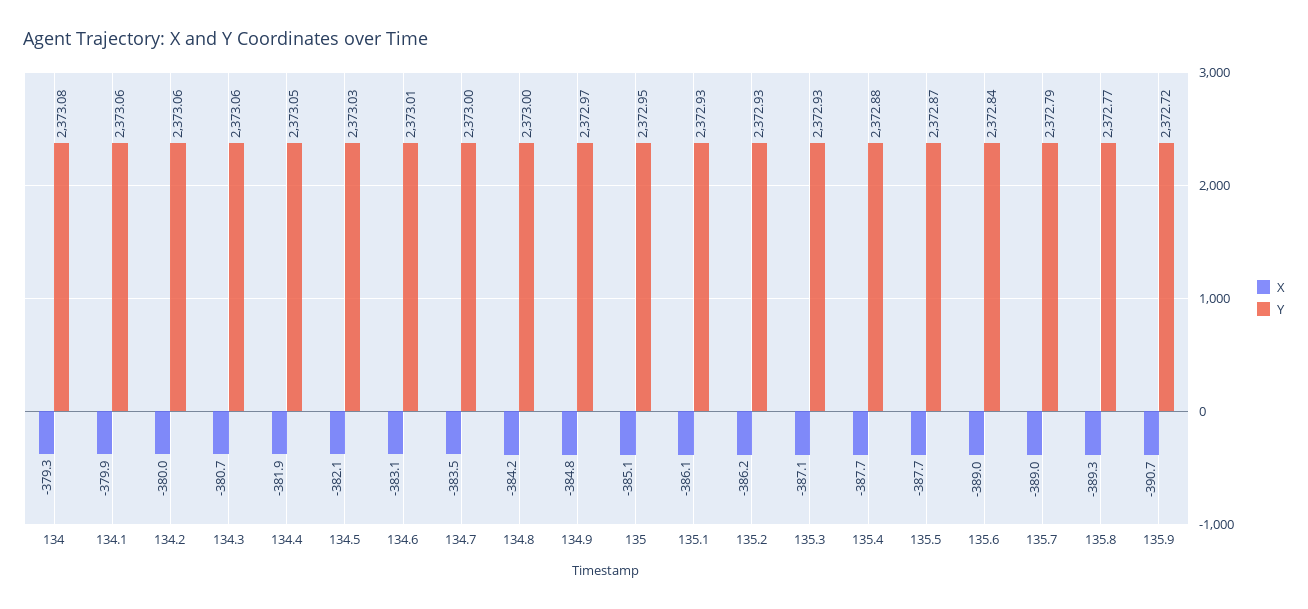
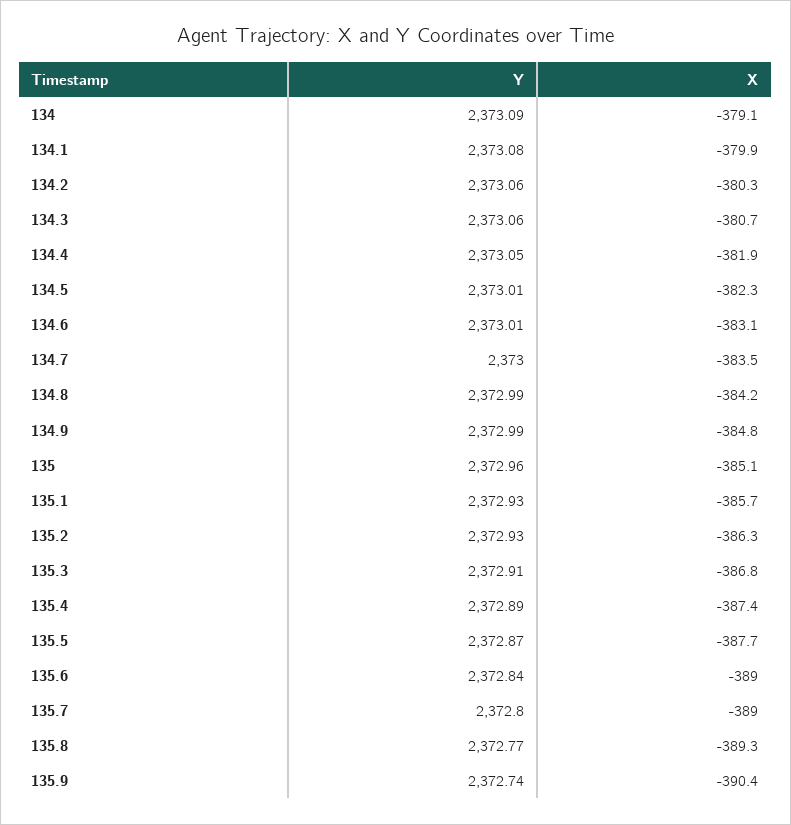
  {
    "X": {
-     "134": -379.3,
+     "134": -379.1,
      "134.1": -379.9,
-     "134.2": -380,
+     "134.2": -380.3,
      "134.3": -380.7,
      "134.4": -381.9,
-     "134.5": -382.1,
+     "134.5": -382.3,
      "134.6": -383.1,
      "134.7": -383.5,
      "134.8": -384.2,
      "134.9": -384.8,
      "135": -385.1,
-     "135.1": -386.1,
+     "135.1": -385.7,
-     "135.2": -386.2,
+     "135.2": -386.3,
-     "135.3": -387.1,
+     "135.3": -386.8,
-     "135.4": -387.7,
+     "135.4": -387.4,
      "135.5": -387.7,
      "135.6": -389,
      "135.7": -389,
      "135.8": -389.3,
-     "135.9": -390.7
+     "135.9": -390.4
    },
    "Y": {
-     "134": 2373.08,
+     "134": 2373.09,
-     "134.1": 2373.06,
+     "134.1": 2373.08,
      "134.2": 2373.06,
      "134.3": 2373.06,
      "134.4": 2373.05,
-     "134.5": 2373.03,
+     "134.5": 2373.01,
      "134.6": 2373.01,
      "134.7": 2373,
-     "134.8": 2373,
+     "134.8": 2372.99,
-     "134.9": 2372.97,
+     "134.9": 2372.99,
-     "135": 2372.95,
+     "135": 2372.96,
      "135.1": 2372.93,
      "135.2": 2372.93,
-     "135.3": 2372.93,
+     "135.3": 2372.91,
-     "135.4": 2372.88,
+     "135.4": 2372.89,
      "135.5": 2372.87,
      "135.6": 2372.84,
-     "135.7": 2372.79,
+     "135.7": 2372.8,
      "135.8": 2372.77,
-     "135.9": 2372.72
+     "135.9": 2372.74
    }
  }

